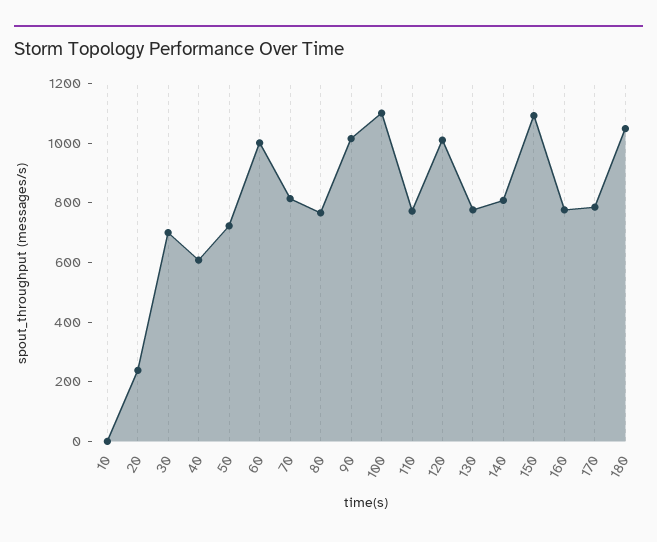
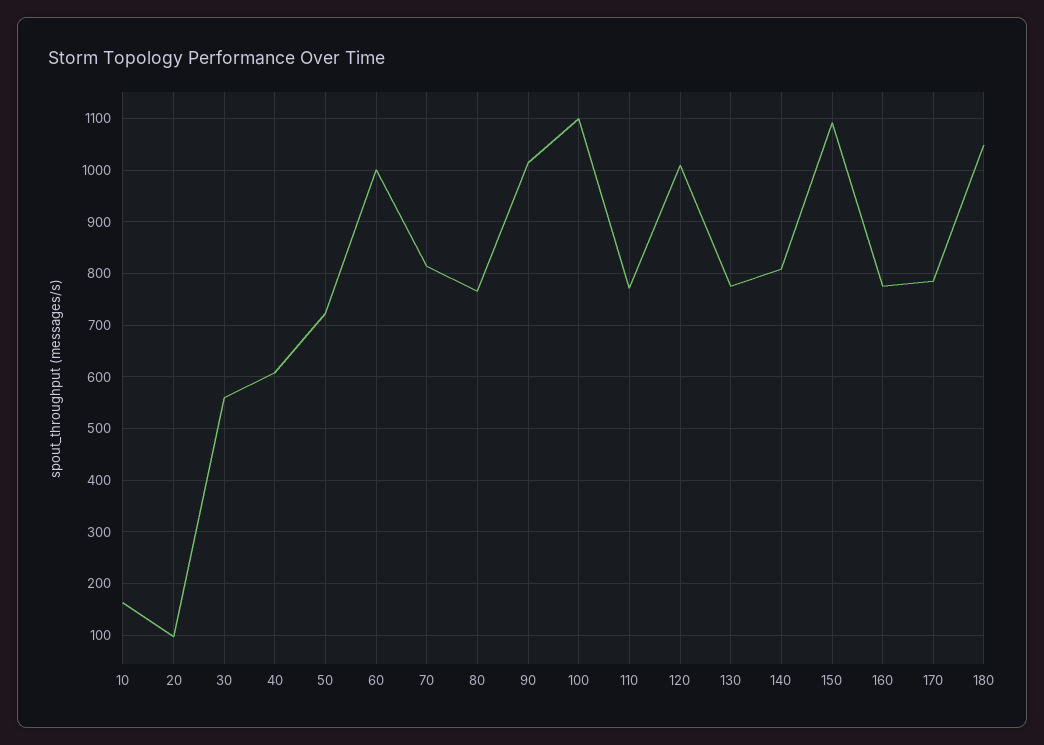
  {
-   "10": 0,
+   "10": 160,
-   "20": 250,
+   "20": 100,
-   "30": 700,
+   "30": 560,
    "40": 600,
    "50": 720,
    "60": 1000,
    "70": 820,
    "80": 760,
    "90": 1020,
    "100": 1100,
    "110": 780,
    "120": 1020,
    "130": 780,
    "140": 800,
    "150": 1100,
    "160": 780,
    "170": 780,
    "180": 1040
  }

